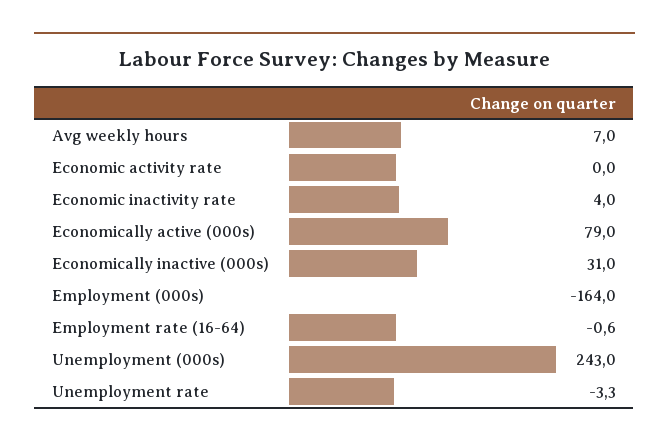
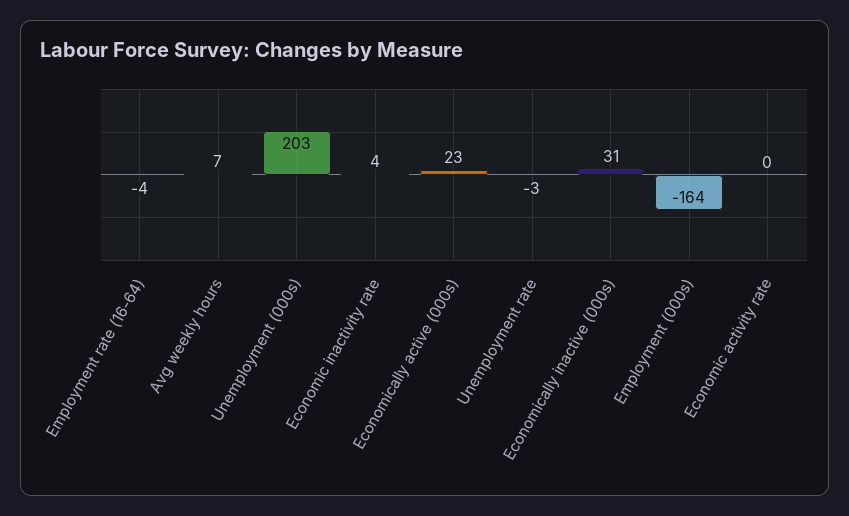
  {
    "Avg weekly hours": 7,
    "Economic activity rate": 0,
    "Economic inactivity rate": 4,
-   "Economically active (000s)": 79,
+   "Economically active (000s)": 23,
    "Economically inactive (000s)": 31,
    "Employment (000s)": -164,
-   "Employment rate (16-64)": -0.6,
+   "Employment rate (16-64)": -4,
-   "Unemployment (000s)": 243,
+   "Unemployment (000s)": 203,
    "Unemployment rate": -3.3
  }

